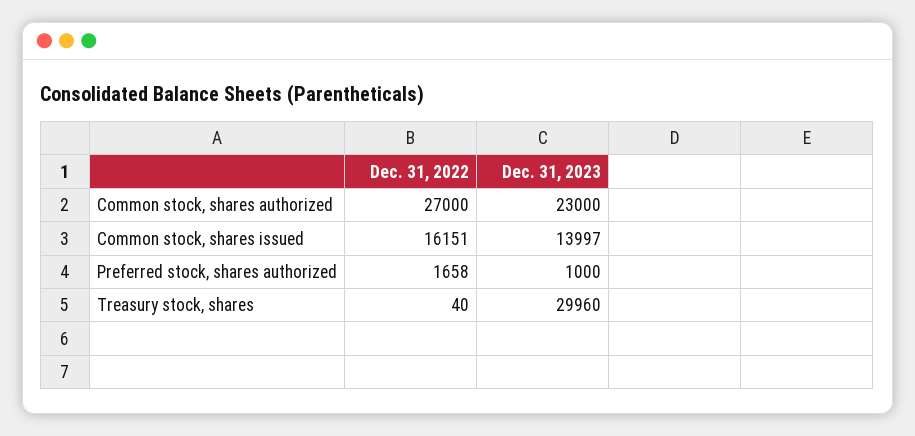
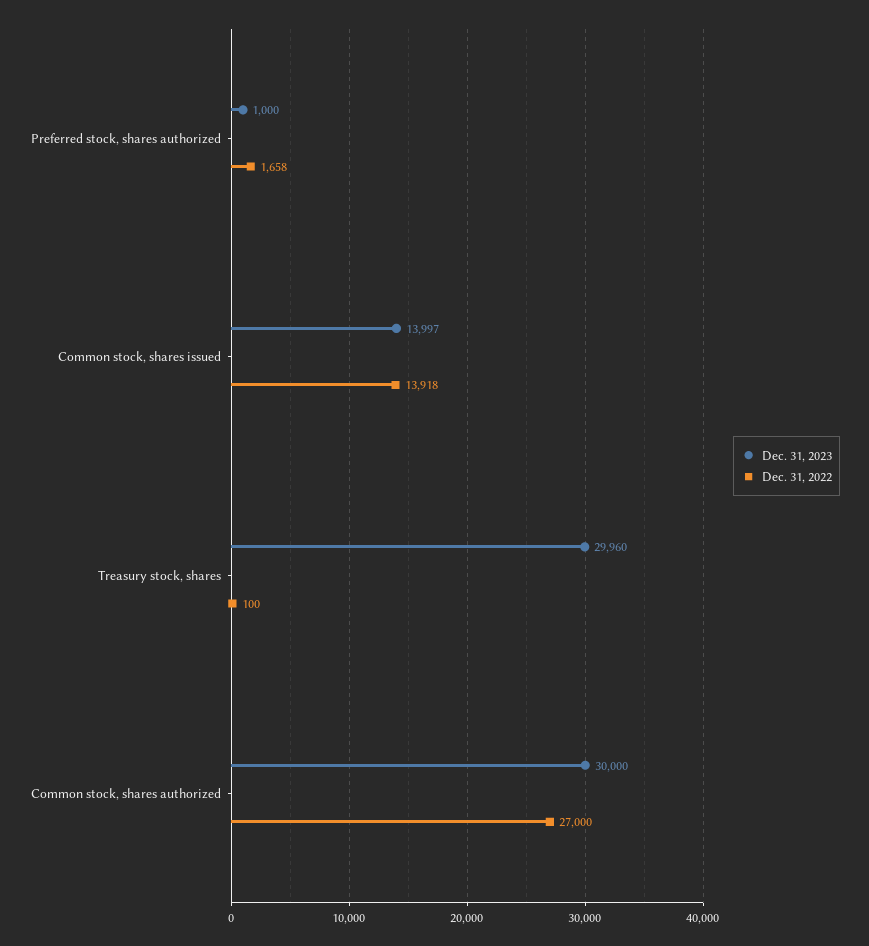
  {
    "Dec. 31, 2022": {
      "Common stock, shares authorized": 27000,
-     "Common stock, shares issued": 16151,
+     "Common stock, shares issued": 13918,
      "Preferred stock, shares authorized": 1658,
-     "Treasury stock, shares": 40
+     "Treasury stock, shares": 100
    },
    "Dec. 31, 2023": {
-     "Common stock, shares authorized": 23000,
+     "Common stock, shares authorized": 30000,
      "Common stock, shares issued": 13997,
      "Preferred stock, shares authorized": 1000,
      "Treasury stock, shares": 29960
    }
  }

